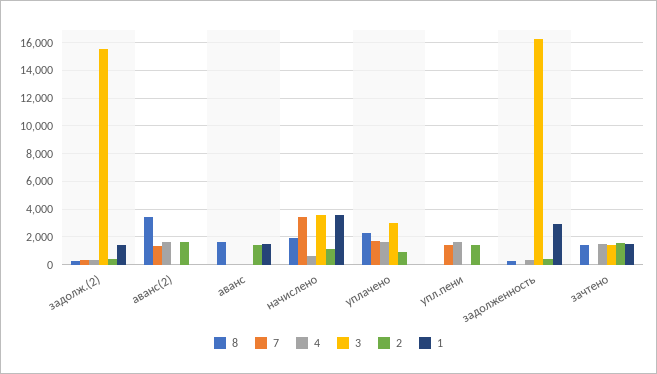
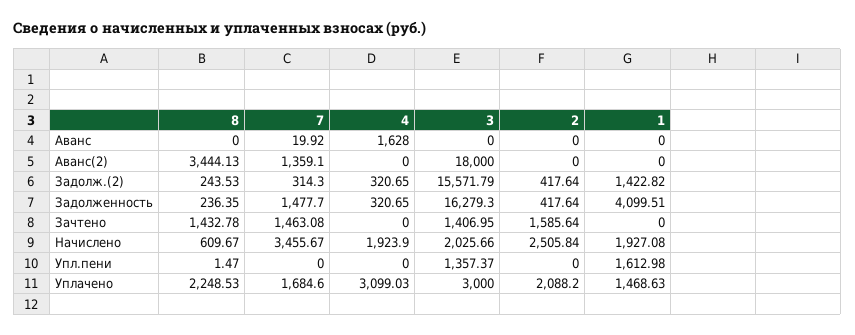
  {
    "8": {
      "задолж.(2)": 243.53,
      "аванс(2)": 3444.13,
-     "аванс": 1500,
+     "аванс": 0,
-     "начислено": 2000,
+     "начислено": 609.67,
      "уплачено": 2248.53,
      "упл.пени": 1.47,
      "задолженность": 236.35,
      "зачтено": 1432.78
    },
    "7": {
      "задолж.(2)": 314.3,
      "аванс(2)": 1359.1,
      "аванс": 19.92,
      "начислено": 3455.67,
      "уплачено": 1684.6,
-     "упл.пени": 1500,
+     "упл.пени": 0,
-     "задолженность": 0,
+     "задолженность": 1477.7,
-     "зачтено": 0
+     "зачтено": 1463.08
    },
    "4": {
      "задолж.(2)": 320.65,
-     "аванс(2)": 1500,
+     "аванс(2)": 0,
-     "аванс": 0,
+     "аванс": 1628,
-     "начислено": 500,
+     "начислено": 1923.9,
-     "уплачено": 1500,
+     "уплачено": 3099.03,
-     "упл.пени": 1500,
+     "упл.пени": 0,
      "задолженность": 320.65,
-     "зачтено": 1500
+     "зачтено": 0
    },
    "3": {
      "задолж.(2)": 15571.79,
-     "аванс(2)": 0,
+     "аванс(2)": 18000,
      "аванс": 0,
-     "начислено": 3500,
+     "начислено": 2025.66,
      "уплачено": 3000,
-     "упл.пени": 0,
+     "упл.пени": 1357.37,
      "задолженность": 16279.3,
      "зачтено": 1406.95
    },
    "2": {
      "задолж.(2)": 417.64,
-     "аванс(2)": 1500,
+     "аванс(2)": 0,
-     "аванс": 1500,
+     "аванс": 0,
-     "начислено": 1000,
+     "начислено": 2505.84,
-     "уплачено": 1000,
+     "уплачено": 2088.2,
-     "упл.пени": 1500,
+     "упл.пени": 0,
      "задолженность": 417.64,
      "зачтено": 1585.64
    },
    "1": {
      "задолж.(2)": 1422.82,
      "аванс(2)": 0,
-     "аванс": 1500,
+     "аванс": 0,
-     "начислено": 3500,
+     "начислено": 1927.08,
-     "уплачено": 0,
+     "уплачено": 1468.63,
-     "упл.пени": 0,
+     "упл.пени": 1612.98,
-     "задолженность": 3000,
+     "задолженность": 4099.51,
-     "зачтено": 1500
+     "зачтено": 0
    }
  }

